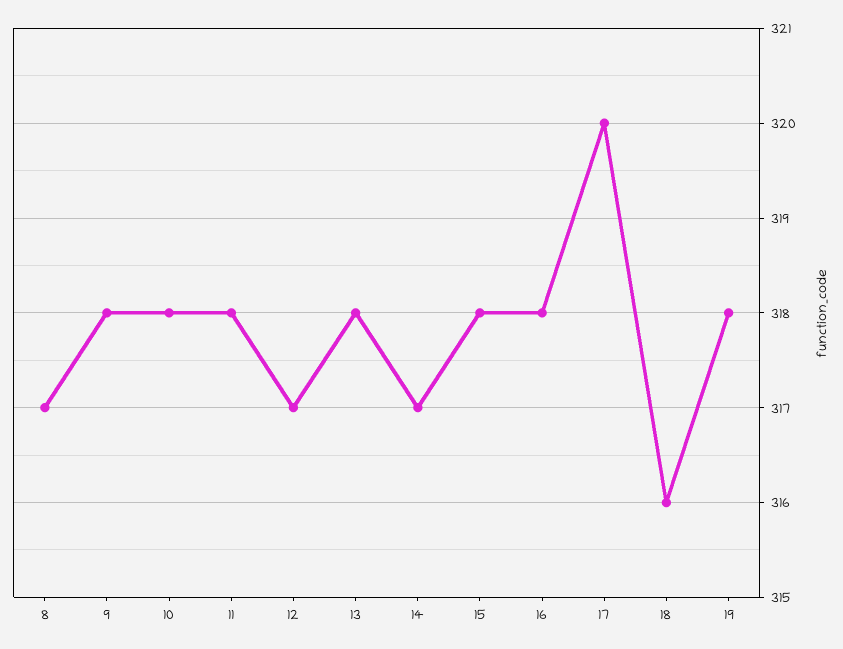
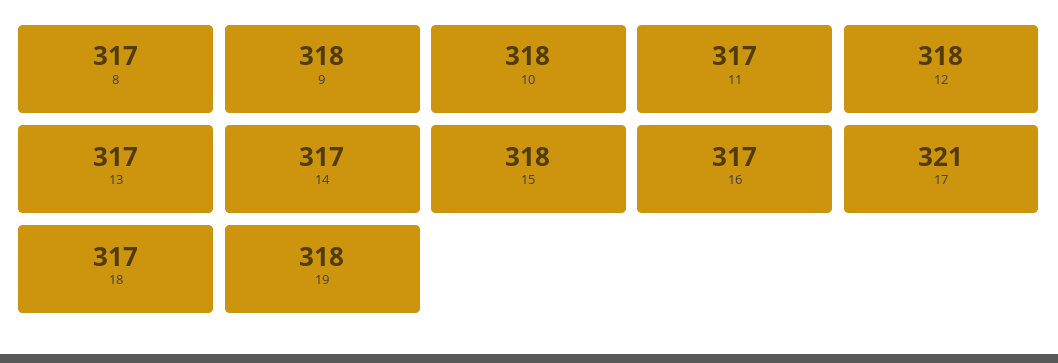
  {
    "8": 317,
    "9": 318,
    "10": 318,
-   "11": 318,
+   "11": 317,
-   "12": 317,
+   "12": 318,
-   "13": 318,
+   "13": 317,
    "14": 317,
    "15": 318,
-   "16": 318,
+   "16": 317,
-   "17": 320,
+   "17": 321,
-   "18": 316,
+   "18": 317,
    "19": 318
  }

